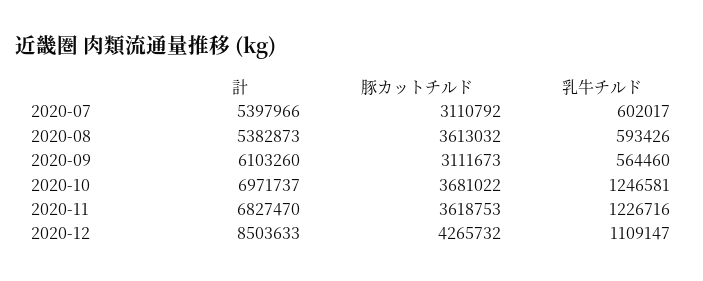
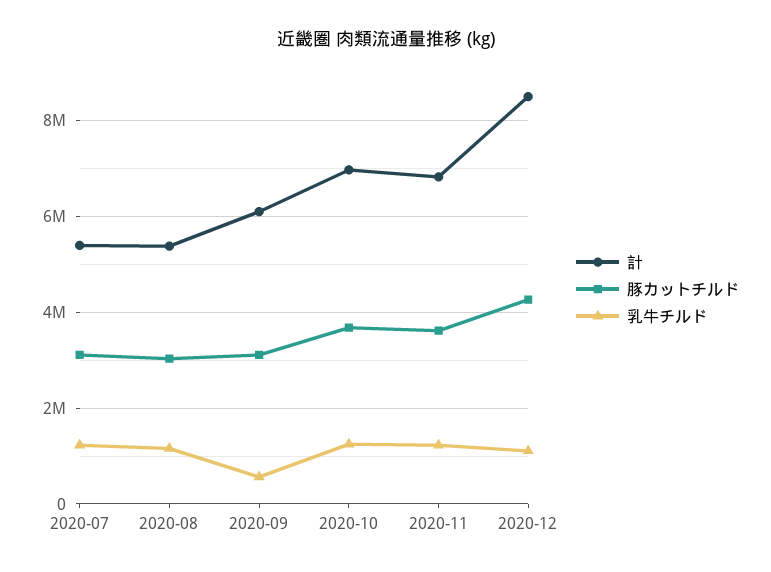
  {
    "計": {
      "2020-07": 5397966,
      "2020-08": 5382873,
      "2020-09": 6103260,
      "2020-10": 6971737,
      "2020-11": 6827470,
      "2020-12": 8503633
    },
    "豚カットチルド": {
      "2020-07": 3110792,
-     "2020-08": 3613032,
+     "2020-08": 3000000,
      "2020-09": 3111673,
      "2020-10": 3681022,
      "2020-11": 3618753,
      "2020-12": 4265732
    },
    "乳牛チルド": {
-     "2020-07": 602017,
+     "2020-07": 1200000,
-     "2020-08": 593426,
+     "2020-08": 1200000,
      "2020-09": 564460,
      "2020-10": 1246581,
      "2020-11": 1226716,
      "2020-12": 1109147
    }
  }

